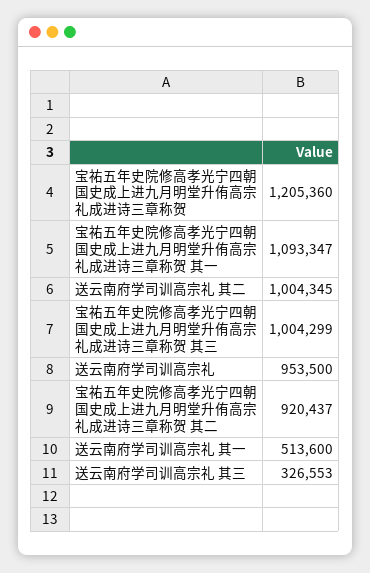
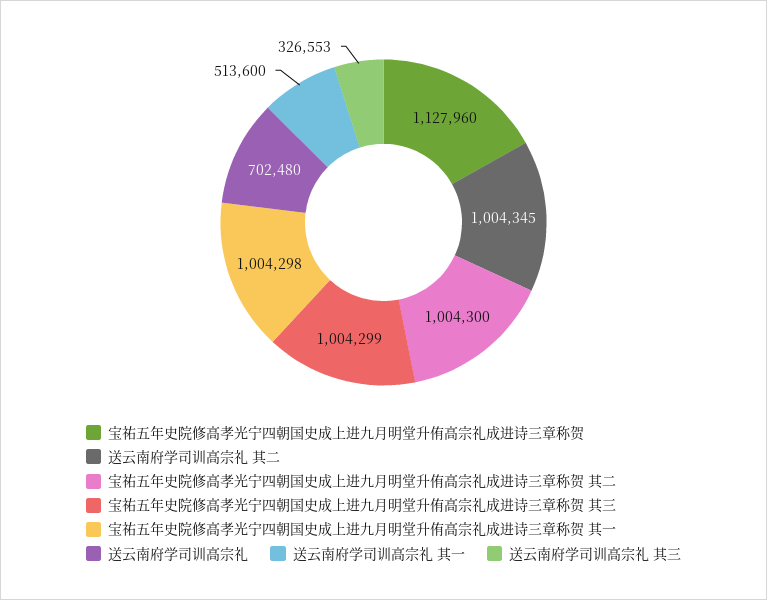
  {
-   "宝祐五年史院修高孝光宁四朝国史成上进九月明堂升侑高宗礼成进诗三章称贺": 1205360,
+   "宝祐五年史院修高孝光宁四朝国史成上进九月明堂升侑高宗礼成进诗三章称贺": 1127960,
-   "宝祐五年史院修高孝光宁四朝国史成上进九月明堂升侑高宗礼成进诗三章称贺 其一": 1093347,
+   "宝祐五年史院修高孝光宁四朝国史成上进九月明堂升侑高宗礼成进诗三章称贺 其一": 1004298,
    "送云南府学司训高宗礼 其二": 1004345,
    "宝祐五年史院修高孝光宁四朝国史成上进九月明堂升侑高宗礼成进诗三章称贺 其三": 1004299,
-   "送云南府学司训高宗礼": 953500,
+   "送云南府学司训高宗礼": 702480,
-   "宝祐五年史院修高孝光宁四朝国史成上进九月明堂升侑高宗礼成进诗三章称贺 其二": 920437,
+   "宝祐五年史院修高孝光宁四朝国史成上进九月明堂升侑高宗礼成进诗三章称贺 其二": 1004300,
    "送云南府学司训高宗礼 其一": 513600,
    "送云南府学司训高宗礼 其三": 326553
  }

